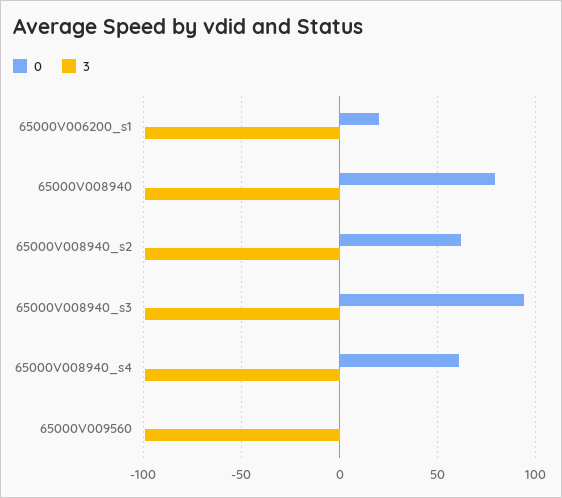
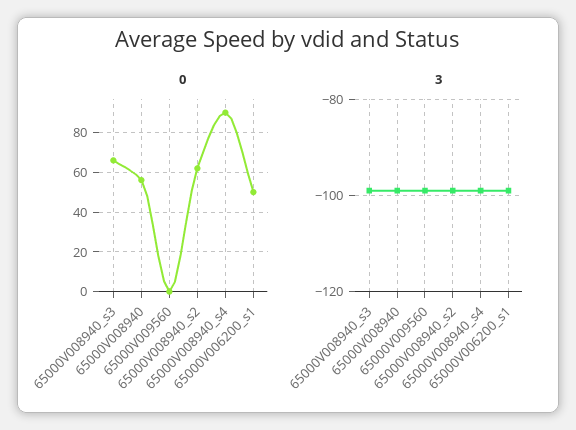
  {
    "0": {
-     "65000V006200_s1": 20,
+     "65000V006200_s1": 50,
-     "65000V008940": 80,
+     "65000V008940": 55,
      "65000V008940_s2": 60,
-     "65000V008940_s3": 95,
+     "65000V008940_s3": 65,
-     "65000V008940_s4": 60,
+     "65000V008940_s4": 90,
      "65000V009560": 0
    },
    "3": {
      "65000V006200_s1": -100,
      "65000V008940": -100,
      "65000V008940_s2": -100,
      "65000V008940_s3": -100,
      "65000V008940_s4": -100,
      "65000V009560": -100
    }
  }

